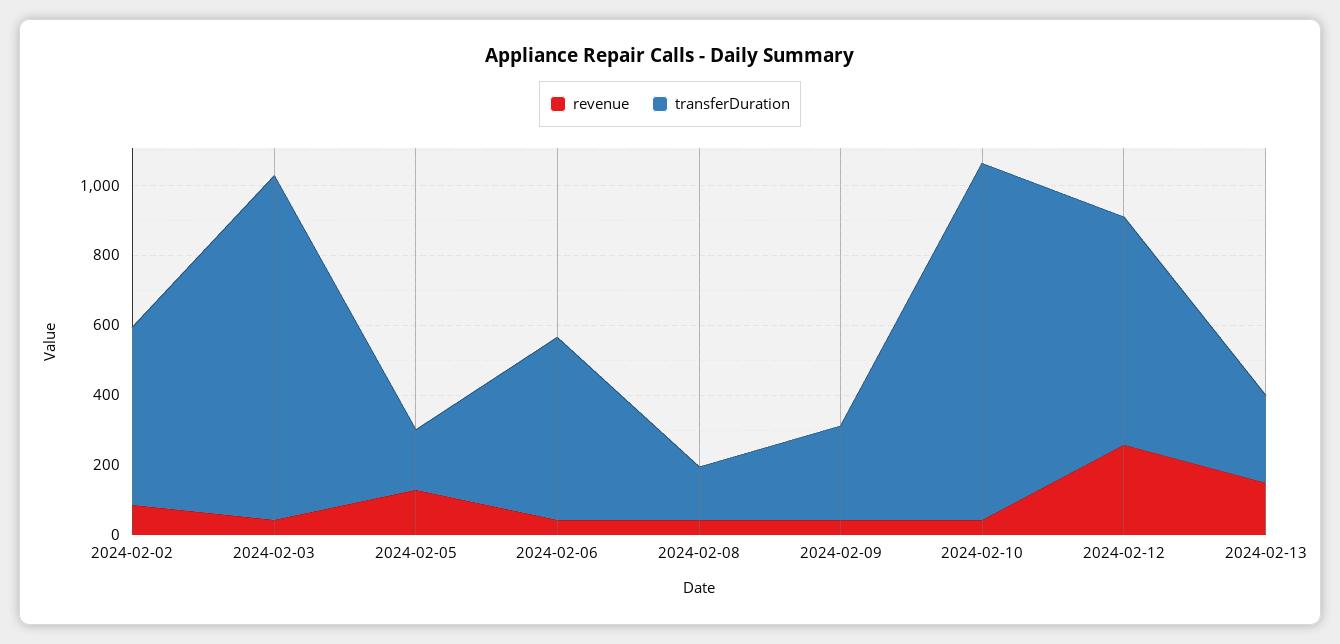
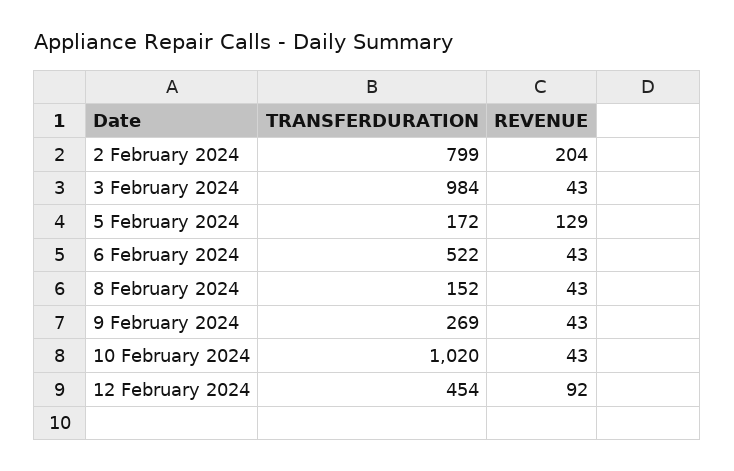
  {
    "revenue": {
-     "2024-02-02": 100,
+     "2024-02-02": 204,
      "2024-02-03": 43,
      "2024-02-05": 129,
      "2024-02-06": 43,
      "2024-02-08": 43,
      "2024-02-09": 43,
      "2024-02-10": 43,
-     "2024-02-12": 250,
+     "2024-02-12": 92
-     "2024-02-13": 150
    },
    "transferDuration": {
-     "2024-02-02": 500,
+     "2024-02-02": 799,
      "2024-02-03": 984,
      "2024-02-05": 172,
      "2024-02-06": 522,
      "2024-02-08": 152,
      "2024-02-09": 269,
      "2024-02-10": 1020,
-     "2024-02-12": 650,
+     "2024-02-12": 454
-     "2024-02-13": 250
    }
  }

